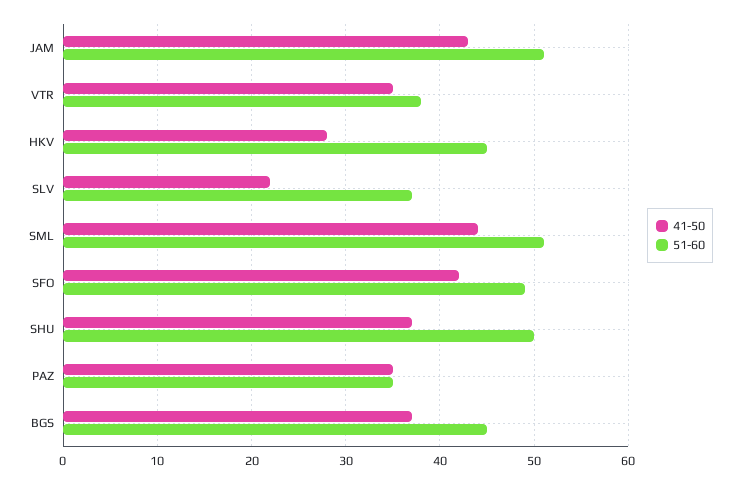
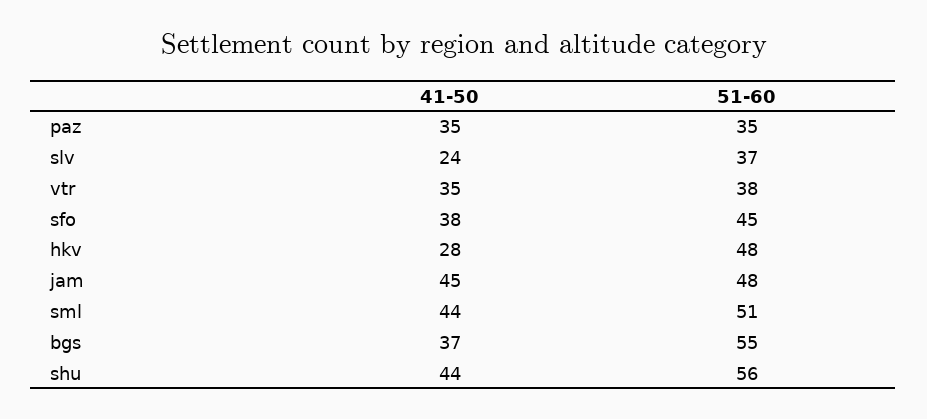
  {
    "41-50": {
-     "JAM": 43,
+     "JAM": 45,
      "VTR": 35,
      "HKV": 28,
-     "SLV": 22,
+     "SLV": 24,
      "SML": 44,
-     "SFO": 42,
+     "SFO": 38,
-     "SHU": 37,
+     "SHU": 44,
      "PAZ": 35,
      "BGS": 37
    },
    "51-60": {
-     "JAM": 51,
+     "JAM": 48,
      "VTR": 38,
-     "HKV": 45,
+     "HKV": 48,
      "SLV": 37,
      "SML": 51,
-     "SFO": 49,
+     "SFO": 45,
-     "SHU": 50,
+     "SHU": 56,
      "PAZ": 35,
-     "BGS": 45
+     "BGS": 55
    }
  }

